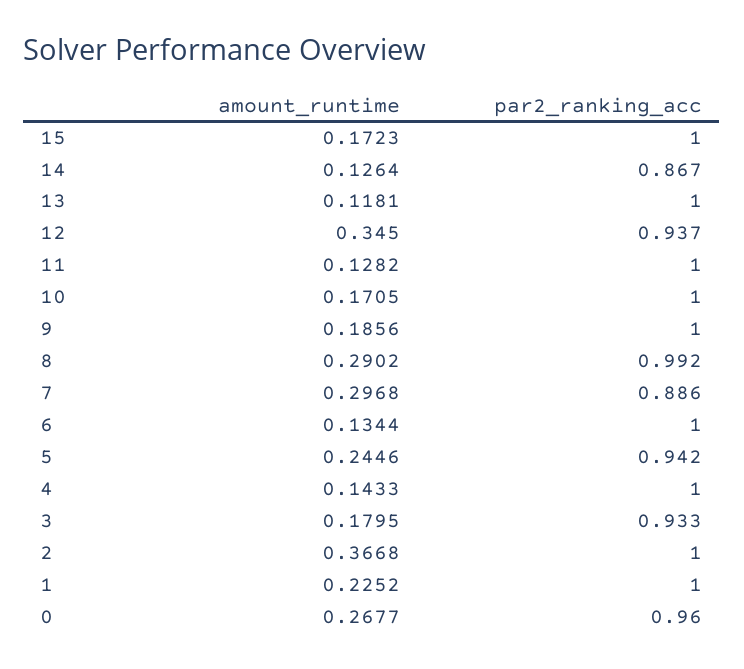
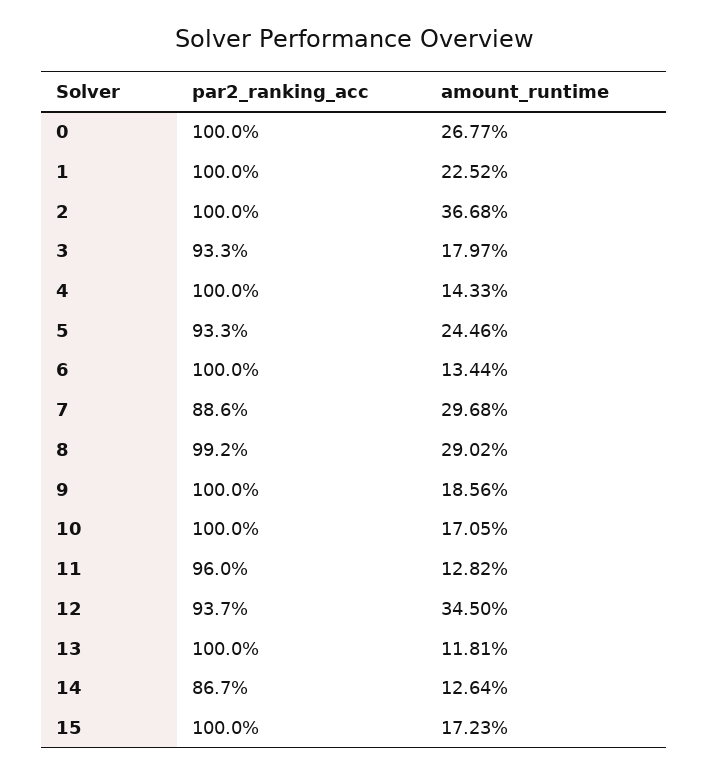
  {
    "amount_runtime": {
      "15": 0.1723,
      "14": 0.1264,
      "13": 0.1181,
      "12": 0.345,
      "11": 0.1282,
      "10": 0.1705,
      "9": 0.1856,
      "8": 0.2902,
      "7": 0.2968,
      "6": 0.1344,
      "5": 0.2446,
      "4": 0.1433,
-     "3": 0.1795,
+     "3": 0.1797,
      "2": 0.3668,
      "1": 0.2252,
      "0": 0.2677
    },
    "par2_ranking_acc": {
      "15": 1,
      "14": 0.867,
      "13": 1,
      "12": 0.937,
-     "11": 1,
+     "11": 0.96,
      "10": 1,
      "9": 1,
      "8": 0.992,
      "7": 0.886,
      "6": 1,
-     "5": 0.942,
+     "5": 0.933,
      "4": 1,
      "3": 0.933,
      "2": 1,
      "1": 1,
-     "0": 0.96
+     "0": 1
    }
  }

